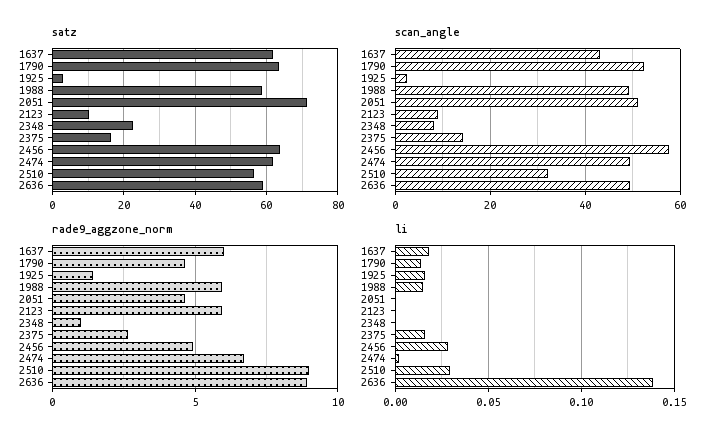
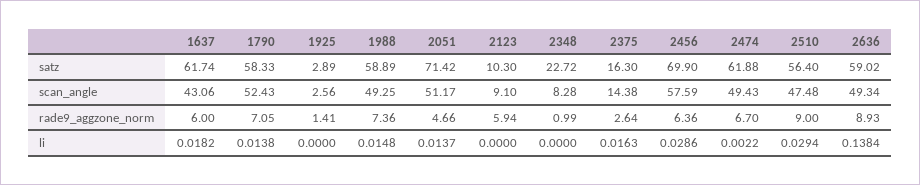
  {
    "satz": {
      "1637": 61.74,
-     "1790": 64,
+     "1790": 58.33,
      "1925": 2.89,
      "1988": 58.89,
      "2051": 71.42,
      "2123": 10.3,
      "2348": 22.72,
      "2375": 16.3,
-     "2456": 64,
+     "2456": 69.9,
      "2474": 61.88,
      "2510": 56.4,
      "2636": 59.02
    },
    "scan_angle": {
      "1637": 43.06,
      "1790": 52.43,
      "1925": 2.56,
      "1988": 49.25,
      "2051": 51.17,
      "2123": 9.1,
      "2348": 8.28,
      "2375": 14.38,
      "2456": 57.59,
      "2474": 49.43,
-     "2510": 32,
+     "2510": 47.48,
      "2636": 49.34
    },
    "rade9_aggzone_norm": {
      "1637": 6,
-     "1790": 4.5,
+     "1790": 7.05,
      "1925": 1.41,
-     "1988": 6,
+     "1988": 7.36,
      "2051": 4.66,
      "2123": 5.94,
      "2348": 0.99,
      "2375": 2.64,
-     "2456": 5,
+     "2456": 6.36,
      "2474": 6.7,
      "2510": 9,
      "2636": 8.93
    },
    "li": {
      "1637": 0.0182,
      "1790": 0.0138,
-     "1925": 0.015,
+     "1925": 0,
      "1988": 0.0148,
-     "2051": 0,
+     "2051": 0.0137,
      "2123": 0,
      "2348": 0,
      "2375": 0.0163,
      "2456": 0.0286,
      "2474": 0.0022,
      "2510": 0.0294,
      "2636": 0.1384
    }
  }

